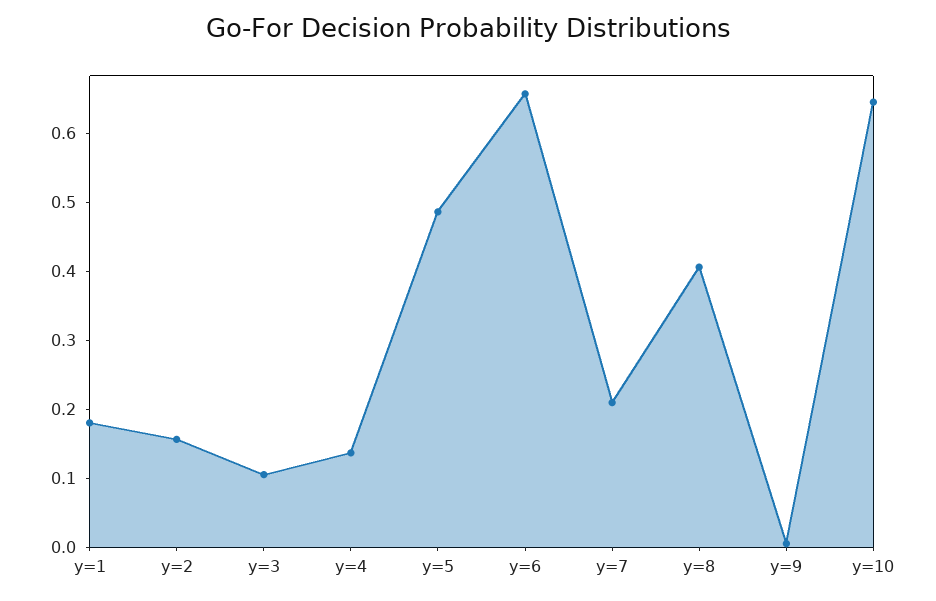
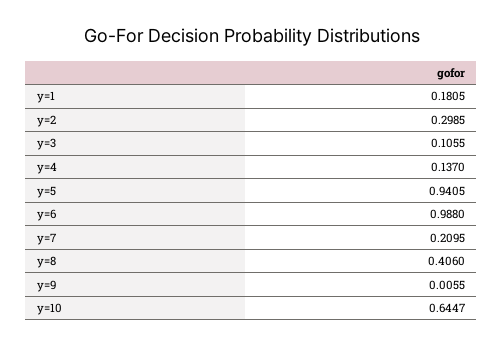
  {
    "y=1": 0.1805,
-   "y=2": 0.16,
+   "y=2": 0.2985,
    "y=3": 0.1055,
    "y=4": 0.137,
-   "y=5": 0.48,
+   "y=5": 0.9405,
-   "y=6": 0.66,
+   "y=6": 0.988,
    "y=7": 0.2095,
    "y=8": 0.406,
    "y=9": 0.0055,
    "y=10": 0.6447
  }

